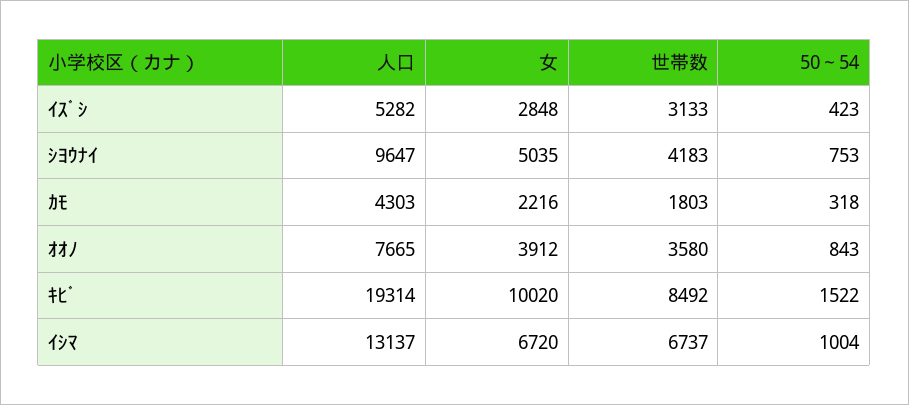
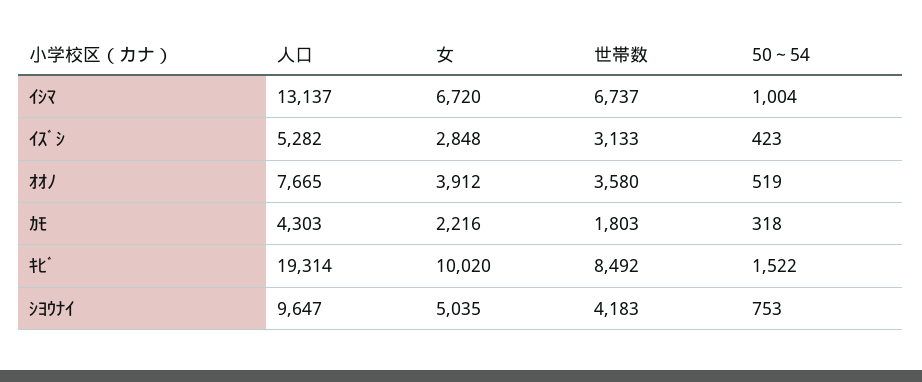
  {
    "人口": {
      "ｲｽﾞｼ": 5282,
      "ｼﾖｳﾅｲ": 9647,
      "ｶﾓ": 4303,
      "ｵｵﾉ": 7665,
      "ｷﾋﾞ": 19314,
      "ｲｼﾏ": 13137
    },
    "女": {
      "ｲｽﾞｼ": 2848,
      "ｼﾖｳﾅｲ": 5035,
      "ｶﾓ": 2216,
      "ｵｵﾉ": 3912,
      "ｷﾋﾞ": 10020,
      "ｲｼﾏ": 6720
    },
    "世帯数": {
      "ｲｽﾞｼ": 3133,
      "ｼﾖｳﾅｲ": 4183,
      "ｶﾓ": 1803,
      "ｵｵﾉ": 3580,
      "ｷﾋﾞ": 8492,
      "ｲｼﾏ": 6737
    },
    "50～54": {
      "ｲｽﾞｼ": 423,
      "ｼﾖｳﾅｲ": 753,
      "ｶﾓ": 318,
-     "ｵｵﾉ": 843,
+     "ｵｵﾉ": 519,
      "ｷﾋﾞ": 1522,
      "ｲｼﾏ": 1004
    }
  }

